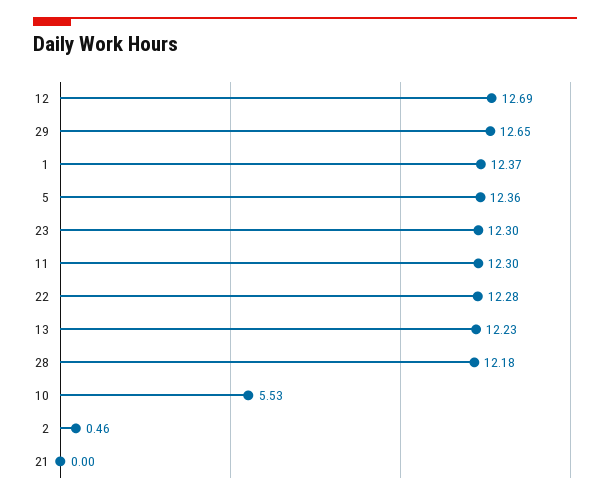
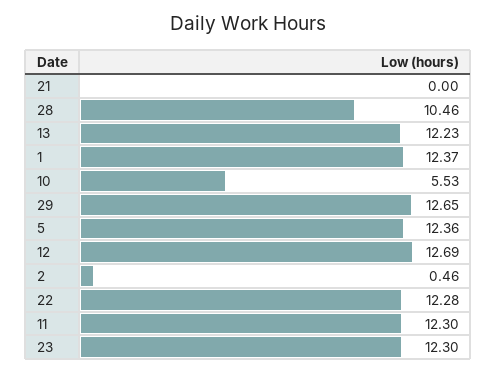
  {
    "12": 12.69,
    "29": 12.65,
    "1": 12.37,
    "5": 12.36,
    "23": 12.3,
    "11": 12.3,
    "22": 12.28,
    "13": 12.23,
-   "28": 12.18,
+   "28": 10.46,
    "10": 5.53,
    "2": 0.46,
    "21": 0
  }

